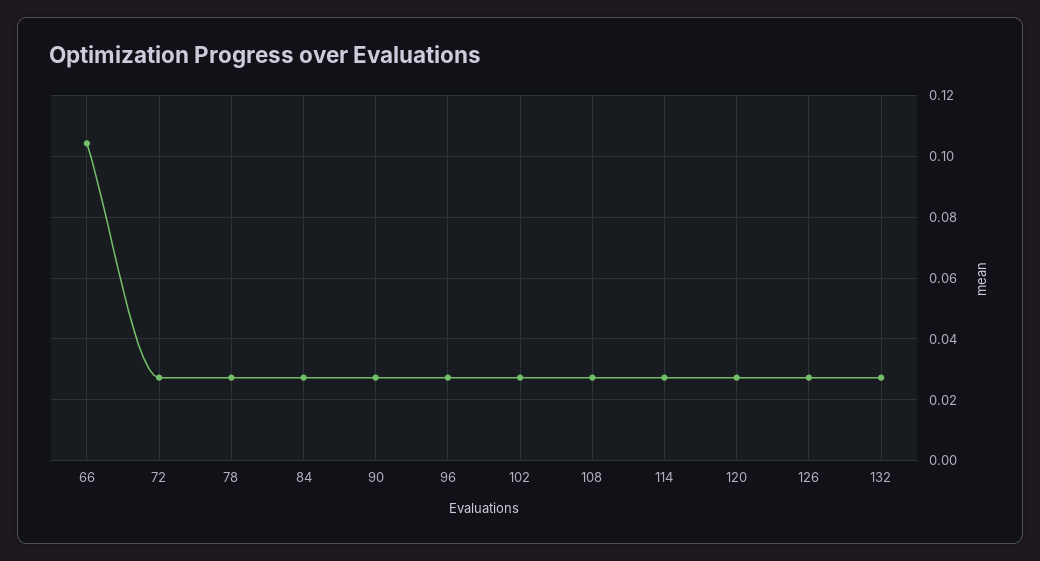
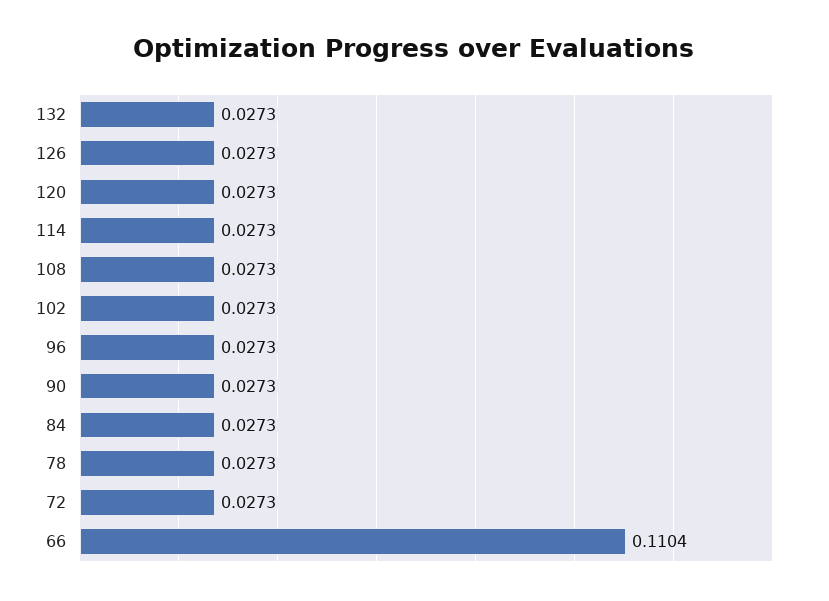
  {
-   "66": 0.104,
+   "66": 0.1104,
    "72": 0.0273,
    "78": 0.0273,
    "84": 0.0273,
    "90": 0.0273,
    "96": 0.0273,
    "102": 0.0273,
    "108": 0.0273,
    "114": 0.0273,
    "120": 0.0273,
    "126": 0.0273,
    "132": 0.0273
  }

